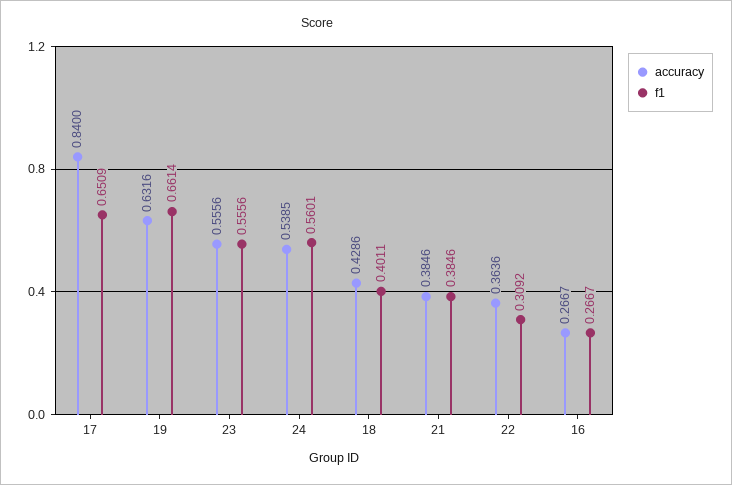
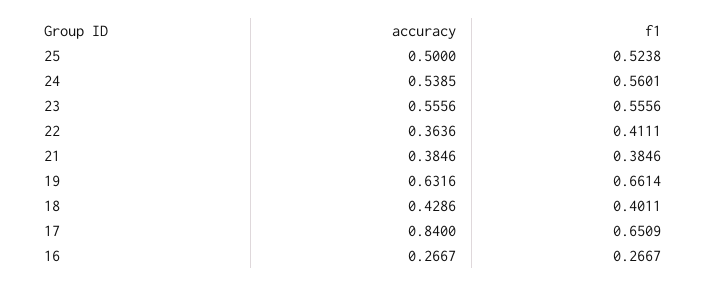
  {
    "accuracy": {
      "17": 0.84,
      "19": 0.6316,
      "23": 0.5556,
      "24": 0.5385,
      "18": 0.4286,
      "21": 0.3846,
      "22": 0.3636,
-     "16": 0.2667
+     "16": 0.2667,
+     "25": 0.5
    },
    "f1": {
      "17": 0.6509,
      "19": 0.6614,
      "23": 0.5556,
      "24": 0.5601,
      "18": 0.4011,
      "21": 0.3846,
-     "22": 0.3092,
+     "22": 0.4111,
-     "16": 0.2667
+     "16": 0.2667,
+     "25": 0.5238
    }
  }

